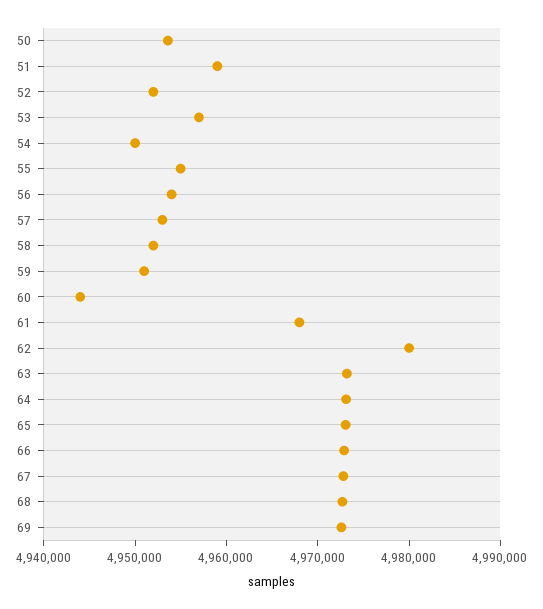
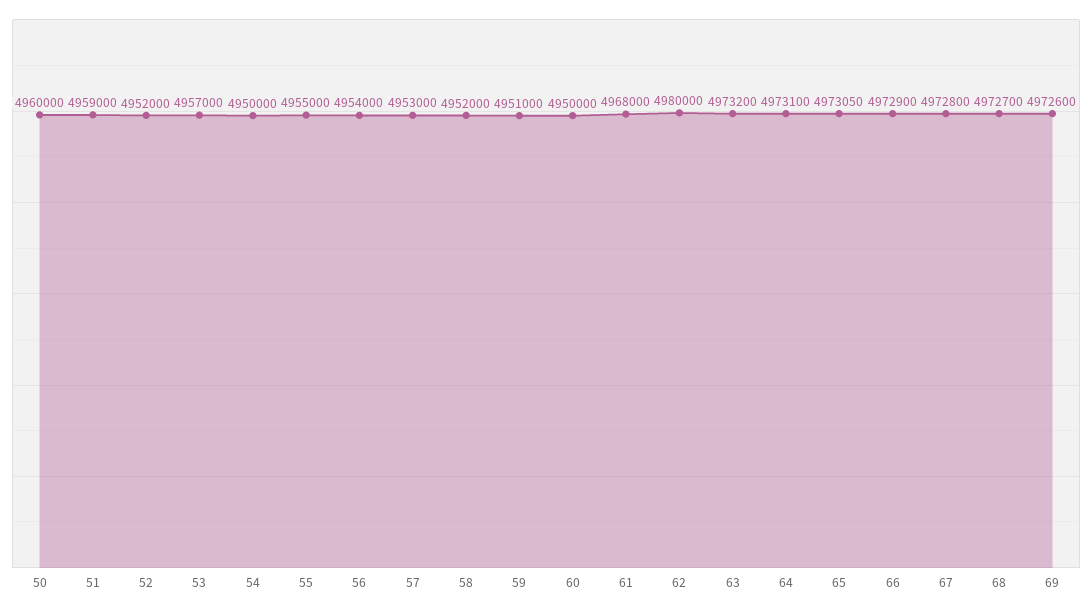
  {
-   "50": 4954000,
+   "50": 4960000,
    "51": 4959000,
    "52": 4952000,
    "53": 4957000,
    "54": 4950000,
    "55": 4955000,
    "56": 4954000,
    "57": 4953000,
    "58": 4952000,
    "59": 4951000,
-   "60": 4944000,
+   "60": 4950000,
    "61": 4968000,
    "62": 4980000,
    "63": 4973200,
    "64": 4973100,
    "65": 4973050,
    "66": 4972900,
    "67": 4972800,
    "68": 4972700,
    "69": 4972600
  }

